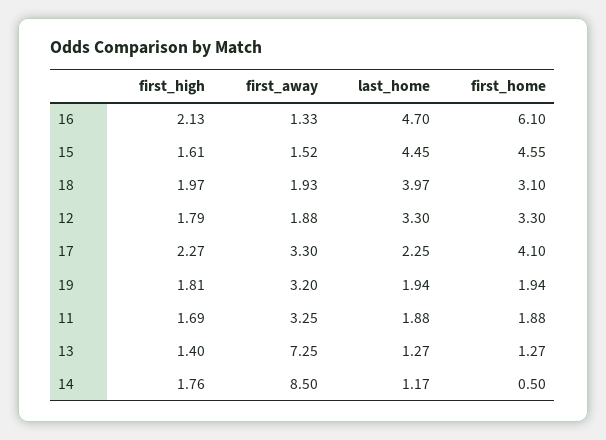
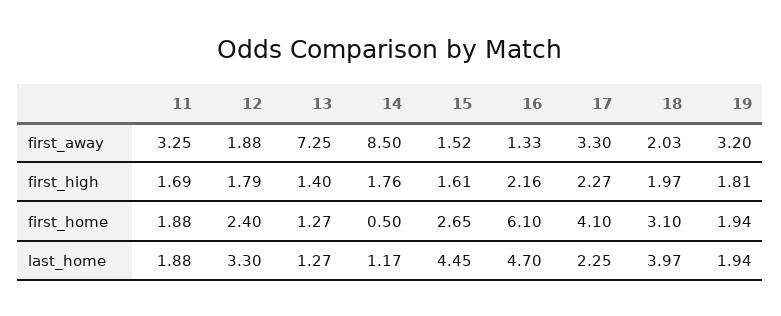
  {
    "first_high": {
-     "16": 2.13,
+     "16": 2.16,
      "15": 1.61,
      "18": 1.97,
      "12": 1.79,
      "17": 2.27,
      "19": 1.81,
      "11": 1.69,
      "13": 1.4,
      "14": 1.76
    },
    "first_away": {
      "16": 1.33,
      "15": 1.52,
-     "18": 1.93,
+     "18": 2.03,
      "12": 1.88,
      "17": 3.3,
      "19": 3.2,
      "11": 3.25,
      "13": 7.25,
      "14": 8.5
    },
    "last_home": {
      "16": 4.7,
      "15": 4.45,
      "18": 3.97,
      "12": 3.3,
      "17": 2.25,
      "19": 1.94,
      "11": 1.88,
      "13": 1.27,
      "14": 1.17
    },
    "first_home": {
      "16": 6.1,
-     "15": 4.55,
+     "15": 2.65,
      "18": 3.1,
-     "12": 3.3,
+     "12": 2.4,
      "17": 4.1,
      "19": 1.94,
      "11": 1.88,
      "13": 1.27,
      "14": 0.5
    }
  }

